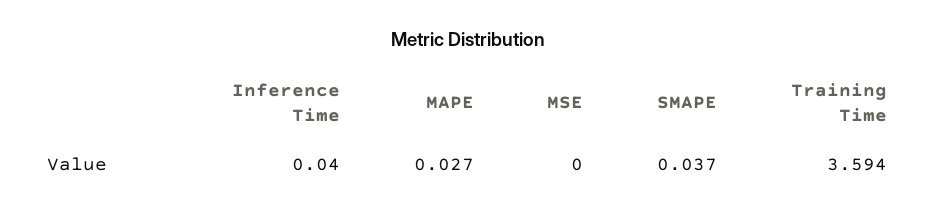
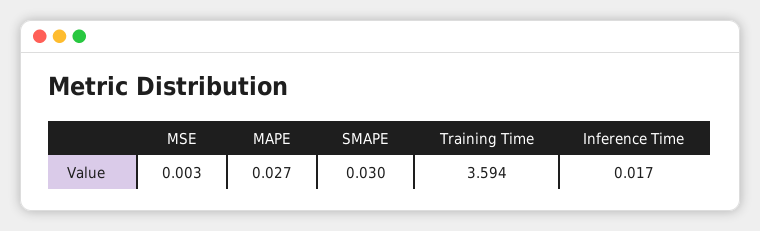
  {
-   "Inference Time": 0.04,
+   "Inference Time": 0.017,
    "MAPE": 0.027,
-   "MSE": 0,
+   "MSE": 0.003,
-   "SMAPE": 0.037,
+   "SMAPE": 0.03,
    "Training Time": 3.594
  }

